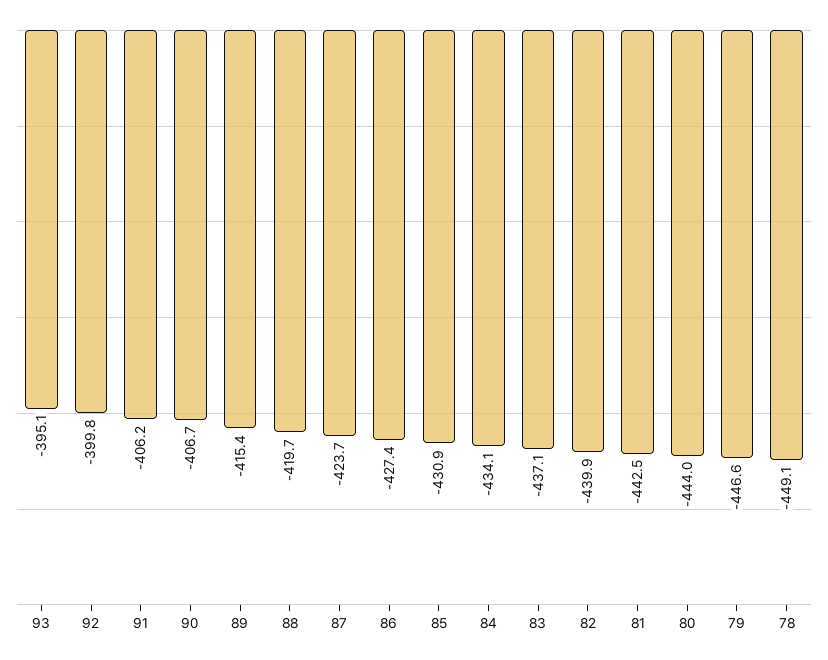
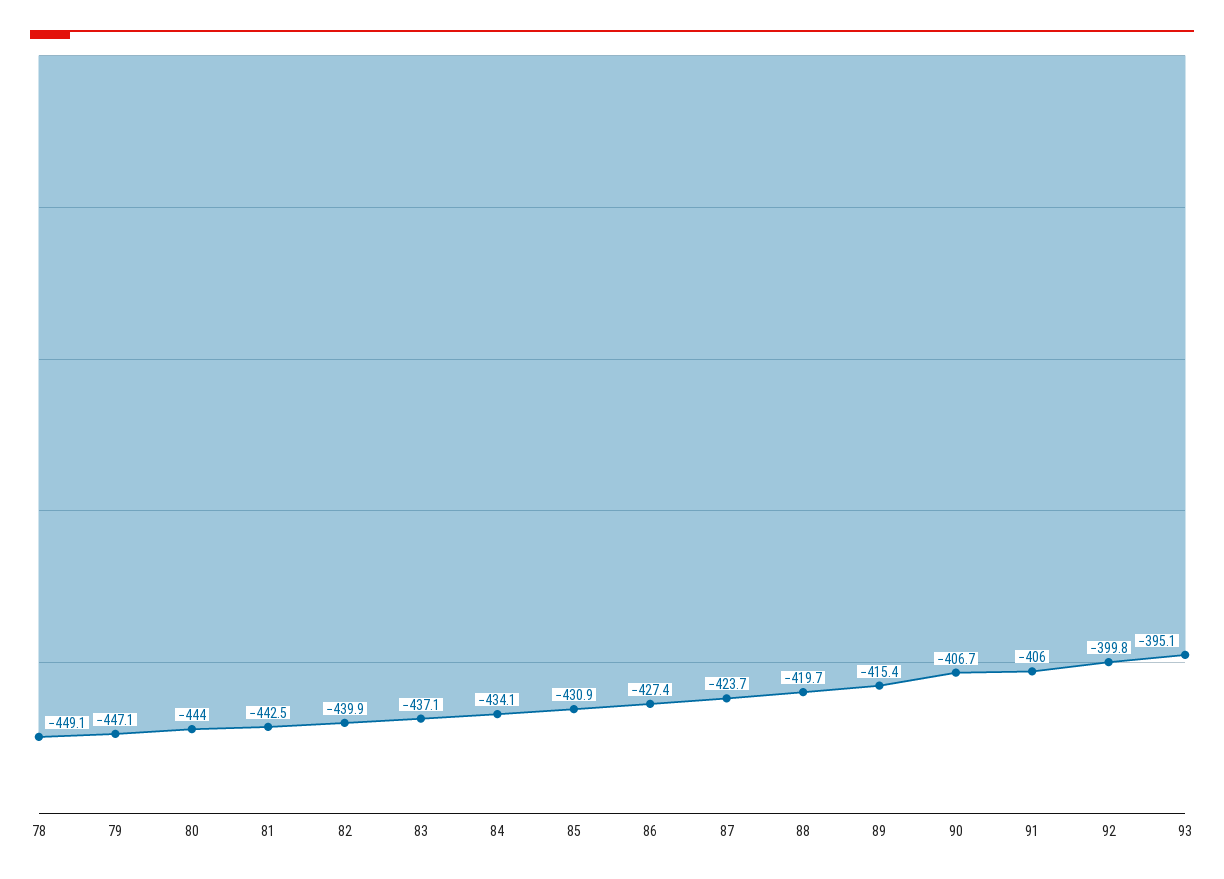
  {
    "93": -395.1,
    "92": -399.8,
-   "91": -406.2,
+   "91": -406,
    "90": -406.7,
    "89": -415.4,
    "88": -419.7,
    "87": -423.7,
    "86": -427.4,
    "85": -430.9,
    "84": -434.1,
    "83": -437.1,
    "82": -439.9,
    "81": -442.5,
    "80": -444,
-   "79": -446.6,
+   "79": -447.1,
    "78": -449.1
  }

